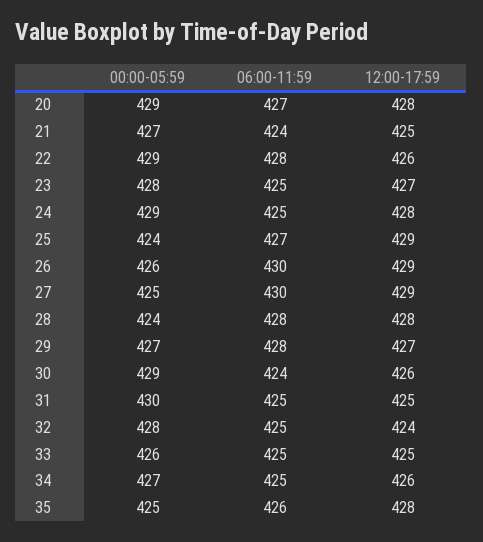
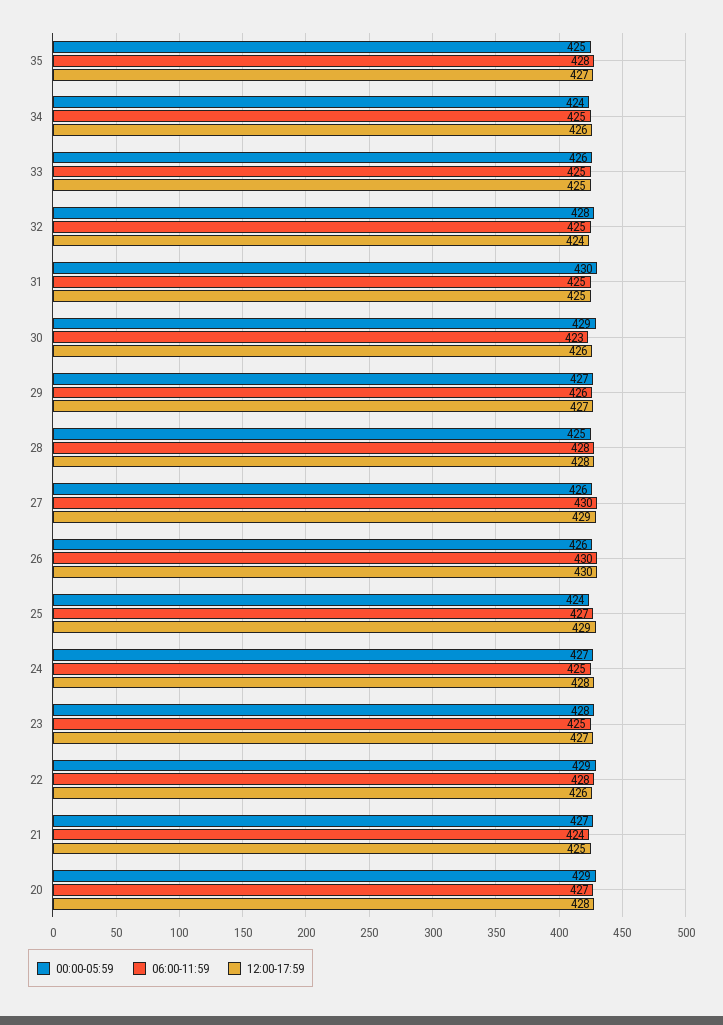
  {
    "00:00-05:59": {
      "20": 429,
      "21": 427,
      "22": 429,
      "23": 428,
-     "24": 429,
+     "24": 427,
      "25": 424,
      "26": 426,
-     "27": 425,
+     "27": 426,
-     "28": 424,
+     "28": 425,
      "29": 427,
      "30": 429,
      "31": 430,
      "32": 428,
      "33": 426,
-     "34": 427,
+     "34": 424,
      "35": 425
    },
    "06:00-11:59": {
      "20": 427,
      "21": 424,
      "22": 428,
      "23": 425,
      "24": 425,
      "25": 427,
      "26": 430,
      "27": 430,
      "28": 428,
-     "29": 428,
+     "29": 426,
-     "30": 424,
+     "30": 423,
      "31": 425,
      "32": 425,
      "33": 425,
      "34": 425,
-     "35": 426
+     "35": 428
    },
    "12:00-17:59": {
      "20": 428,
      "21": 425,
      "22": 426,
      "23": 427,
      "24": 428,
      "25": 429,
-     "26": 429,
+     "26": 430,
      "27": 429,
      "28": 428,
      "29": 427,
      "30": 426,
      "31": 425,
      "32": 424,
      "33": 425,
      "34": 426,
-     "35": 428
+     "35": 427
    }
  }

